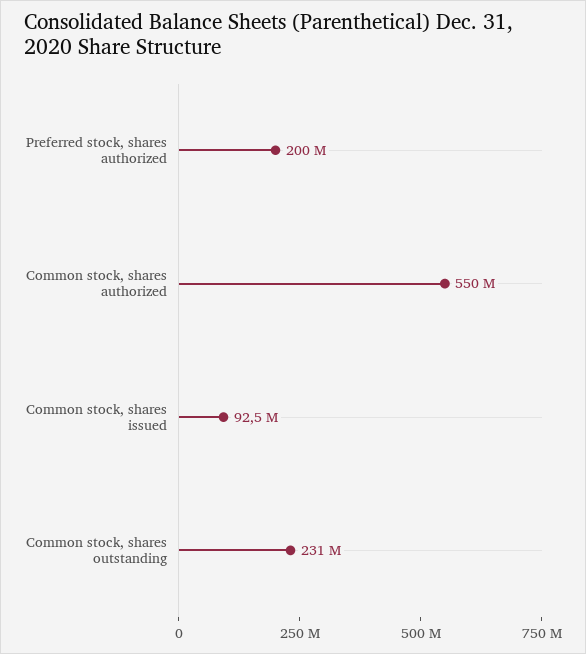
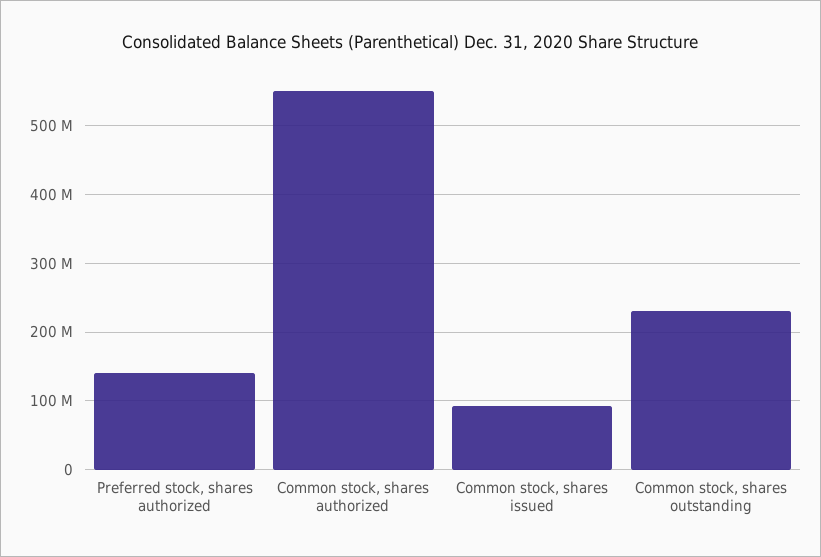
  {
-   "Preferred stock, shares authorized": 200000000,
+   "Preferred stock, shares authorized": 140000000,
    "Common stock, shares authorized": 550000000,
    "Common stock, shares issued": 92500000,
    "Common stock, shares outstanding": 231000000
  }

